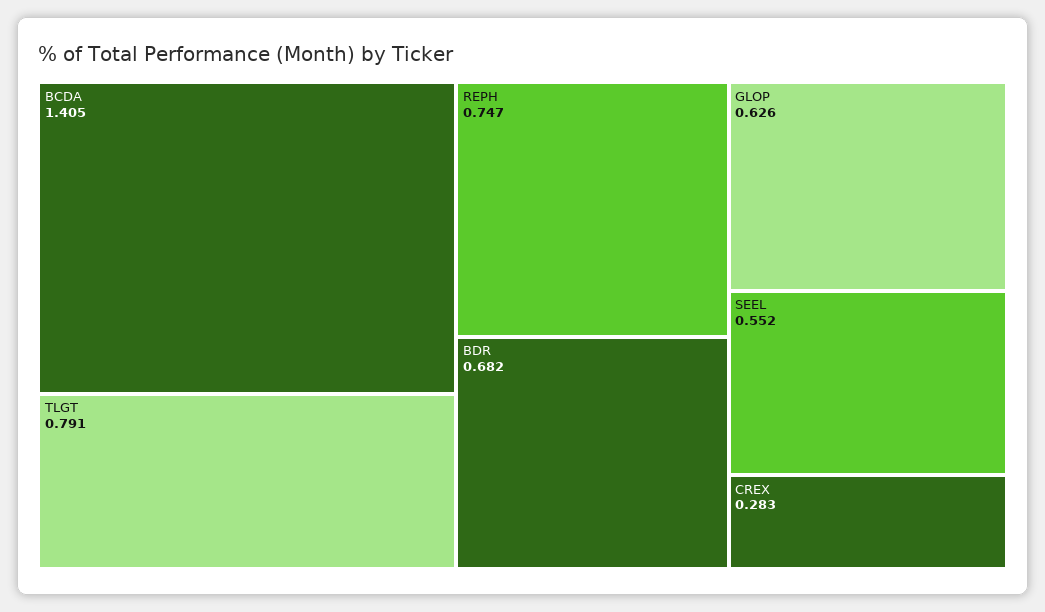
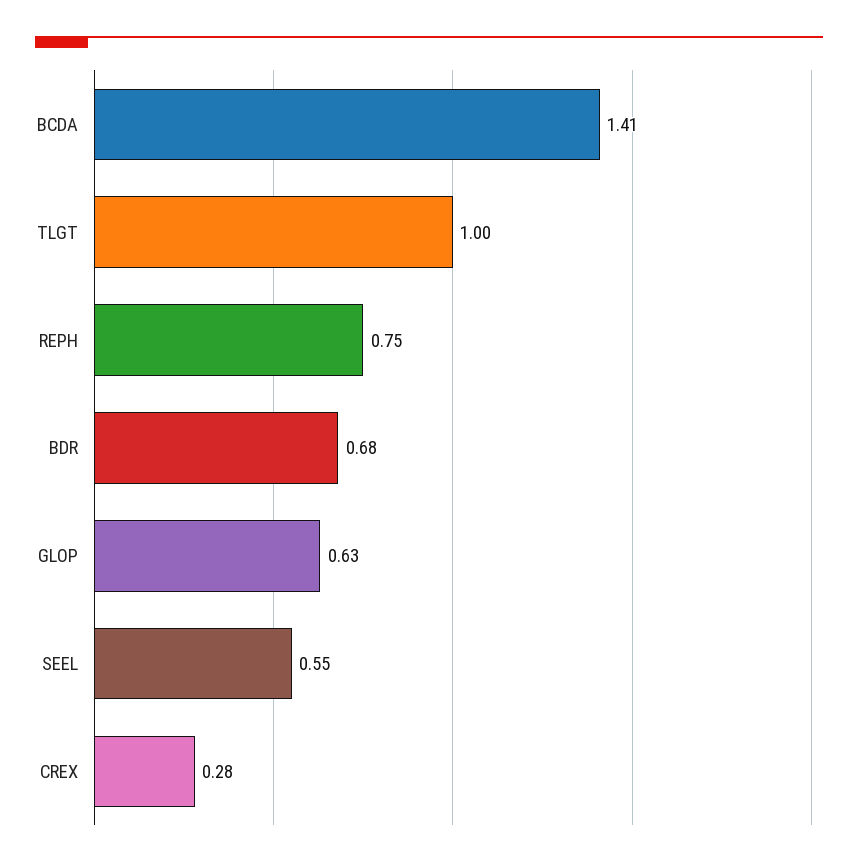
  {
    "BCDA": 1.405,
-   "TLGT": 0.791,
+   "TLGT": 1,
    "REPH": 0.747,
    "BDR": 0.682,
    "GLOP": 0.626,
    "SEEL": 0.552,
    "CREX": 0.283
  }

